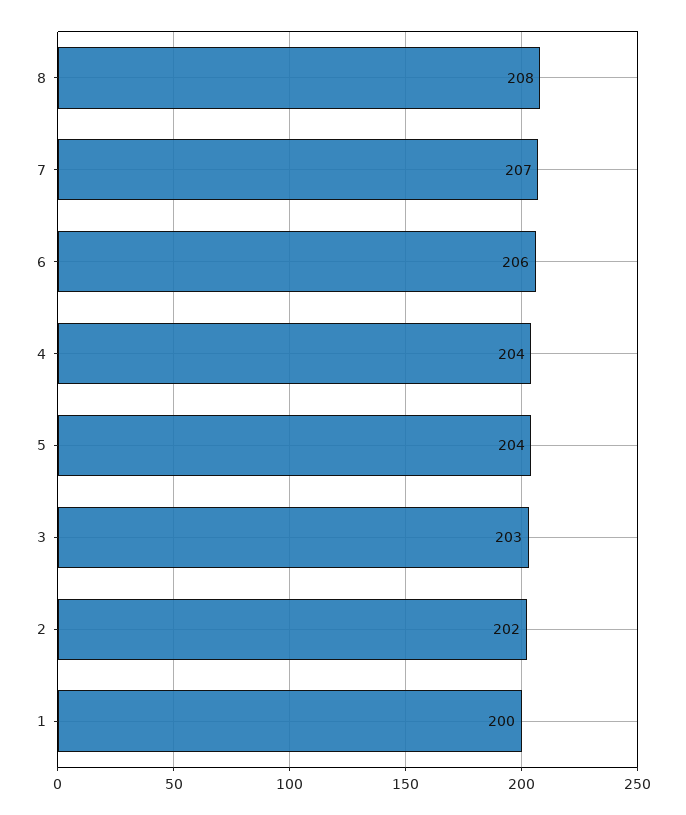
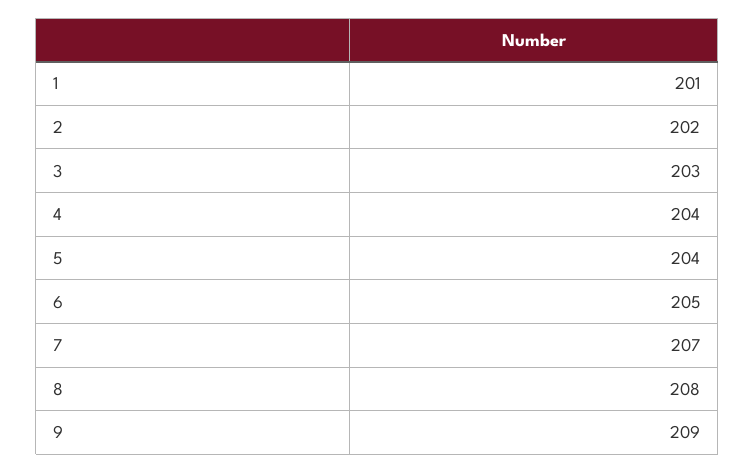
  {
    "8": 208,
    "7": 207,
-   "6": 206,
+   "6": 205,
    "4": 204,
    "5": 204,
    "3": 203,
    "2": 202,
-   "1": 200
+   "1": 201,
+   "9": 209
  }

